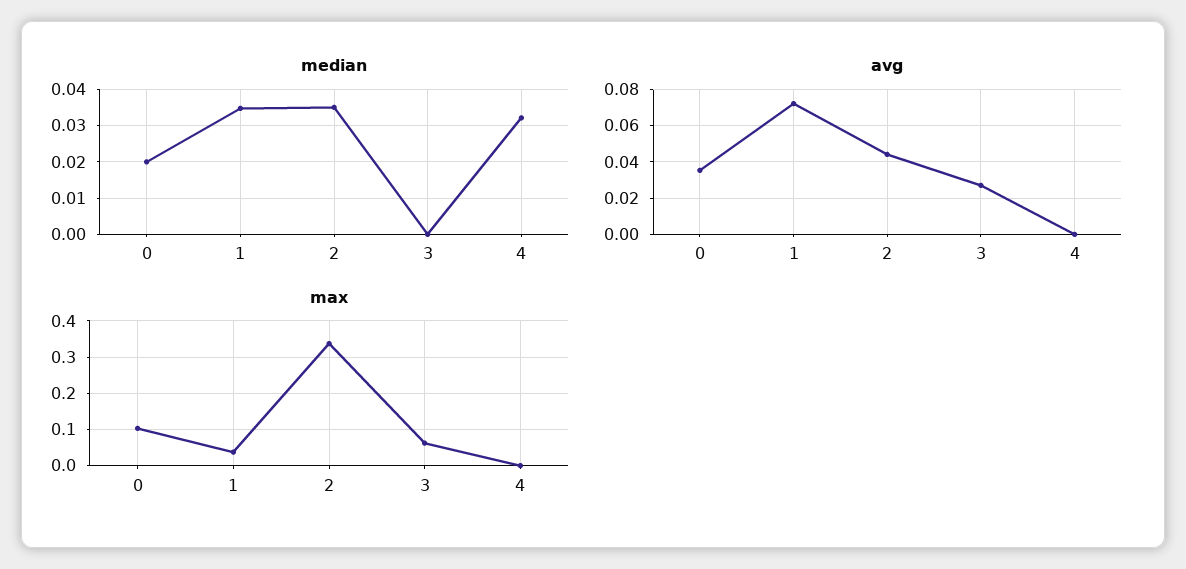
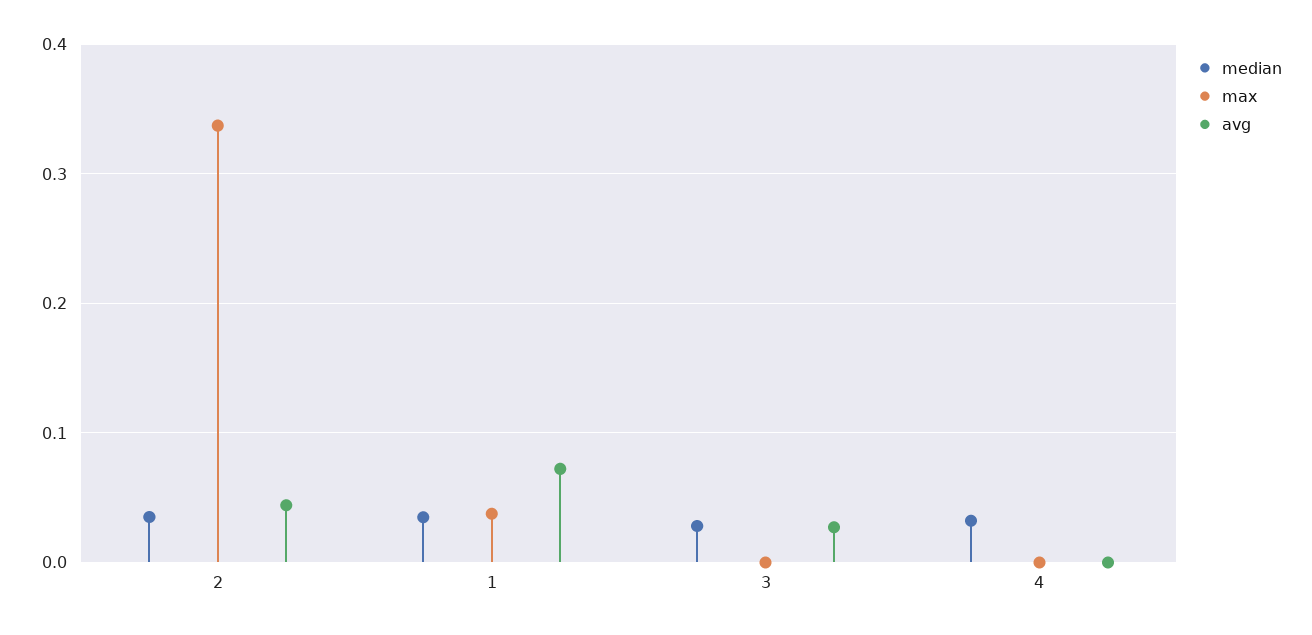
  {
    "median": {
-     "0": 0.02,
      "1": 0.034,
      "2": 0.036,
-     "3": 0,
+     "3": 0.03,
      "4": 0.032
    },
    "avg": {
-     "0": 0.035,
      "1": 0.07,
      "2": 0.045,
      "3": 0.025,
      "4": 0
    },
    "max": {
-     "0": 0.1,
      "1": 0.04,
      "2": 0.34,
-     "3": 0.06,
+     "3": 0,
      "4": 0
    }
  }

